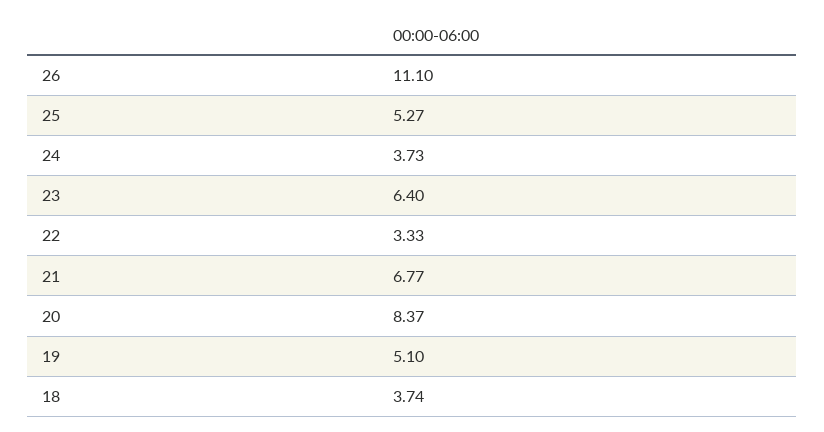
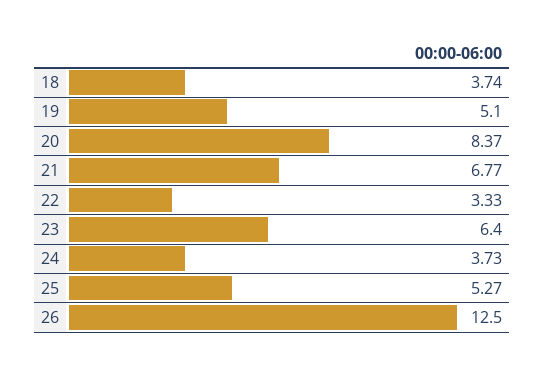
  {
-   "26": 11.1,
+   "26": 12.5,
    "25": 5.27,
    "24": 3.73,
    "23": 6.4,
    "22": 3.33,
    "21": 6.77,
    "20": 8.37,
    "19": 5.1,
    "18": 3.74
  }

